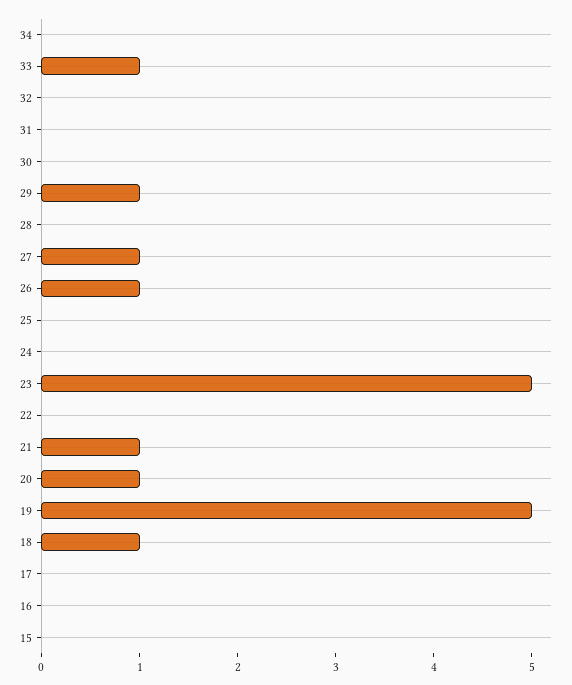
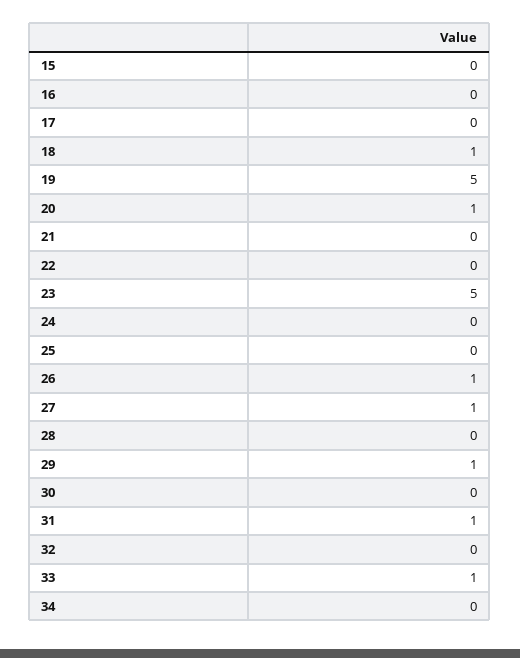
  {
    "34": 0,
    "33": 1,
    "32": 0,
-   "31": 0,
+   "31": 1,
    "30": 0,
    "29": 1,
    "28": 0,
    "27": 1,
    "26": 1,
    "25": 0,
    "24": 0,
    "23": 5,
    "22": 0,
-   "21": 1,
+   "21": 0,
    "20": 1,
    "19": 5,
    "18": 1,
    "17": 0,
    "16": 0,
    "15": 0
  }

